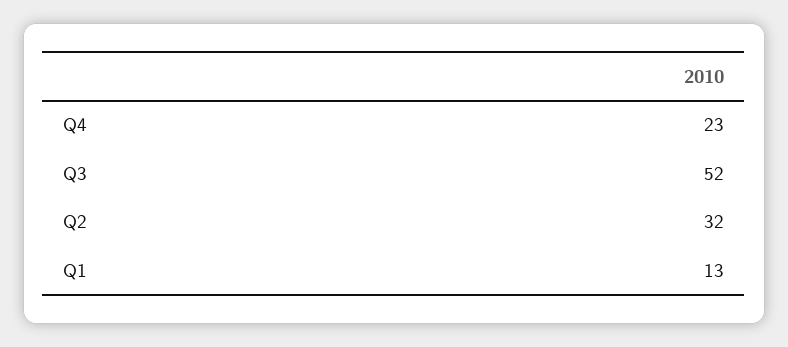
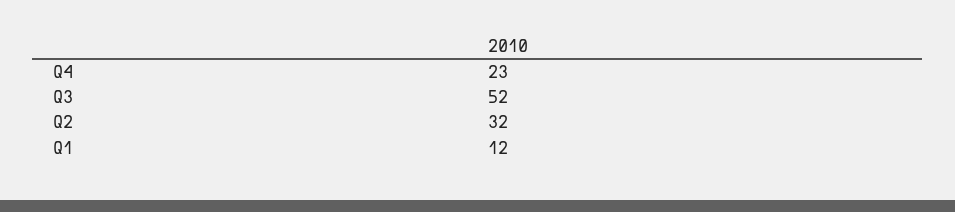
  {
    "Q4": 23,
    "Q3": 52,
    "Q2": 32,
-   "Q1": 13
+   "Q1": 12
  }

